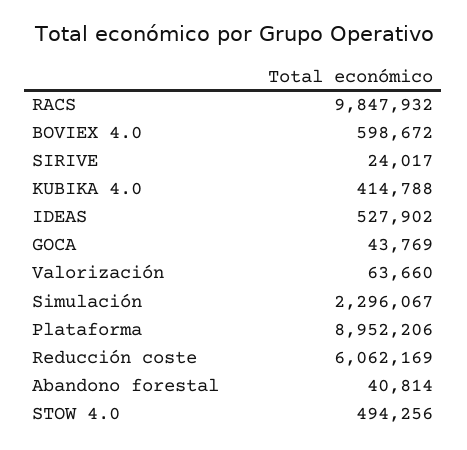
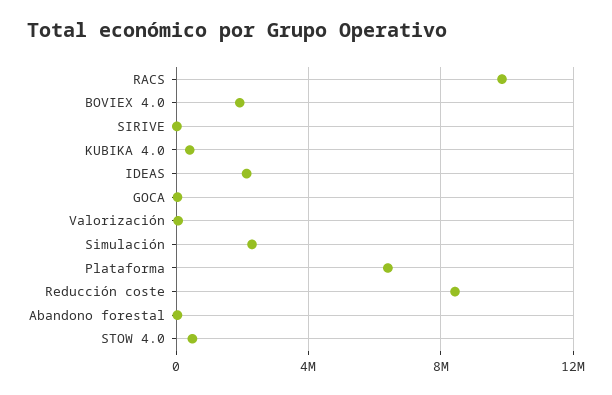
  {
    "RACS": 9847932,
-   "BOVIEX 4.0": 598672,
+   "BOVIEX 4.0": 2000000,
    "SIRIVE": 24017,
    "KUBIKA 4.0": 414788,
-   "IDEAS": 527902,
+   "IDEAS": 2000000,
    "GOCA": 43769,
    "Valorización": 63660,
    "Simulación": 2296067,
-   "Plataforma": 8952206,
+   "Plataforma": 6500000,
-   "Reducción coste": 6062169,
+   "Reducción coste": 8500000,
    "Abandono forestal": 40814,
    "STOW 4.0": 494256
  }

